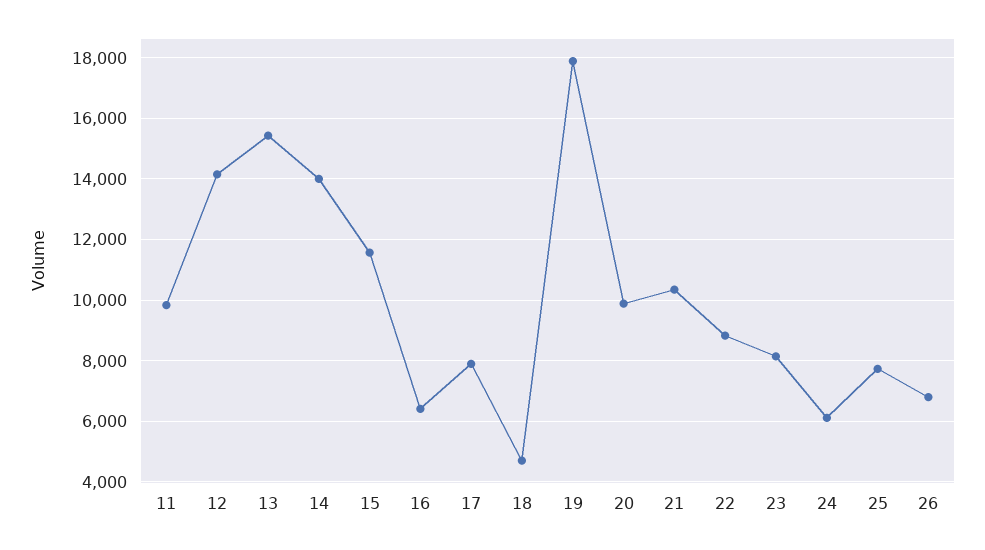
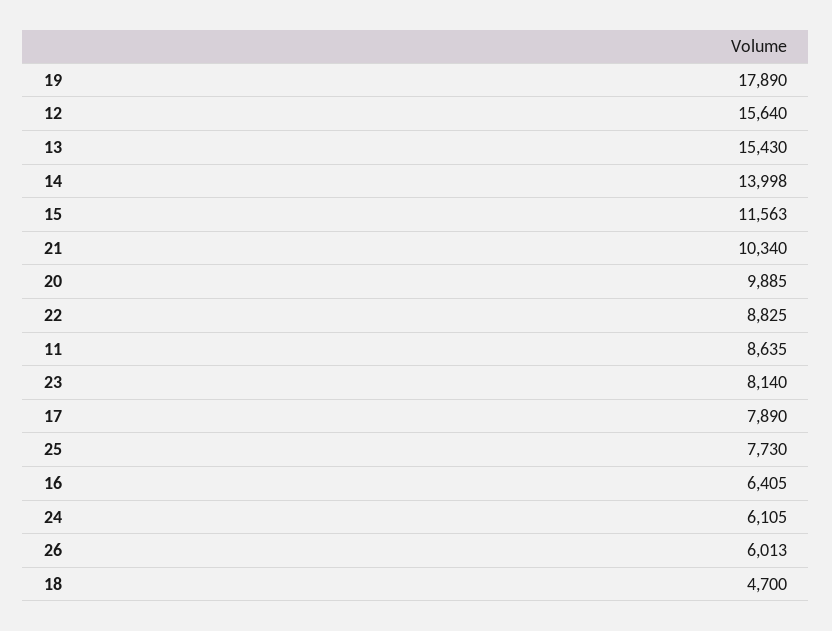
  {
-   "11": 9800,
+   "11": 8635,
-   "12": 14200,
+   "12": 15640,
    "13": 15430,
    "14": 13998,
    "15": 11563,
    "16": 6405,
    "17": 7890,
    "18": 4700,
    "19": 17890,
    "20": 9885,
    "21": 10340,
    "22": 8825,
    "23": 8140,
    "24": 6105,
    "25": 7730,
-   "26": 6800
+   "26": 6013
  }

